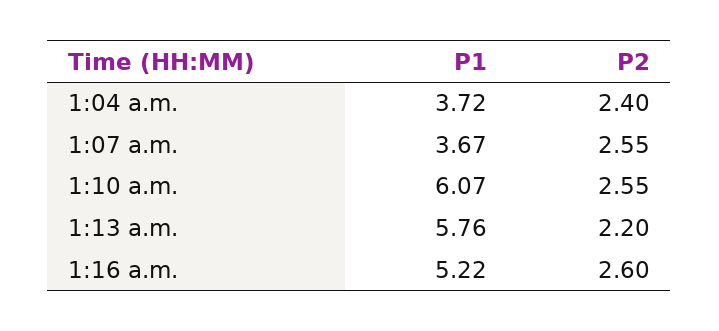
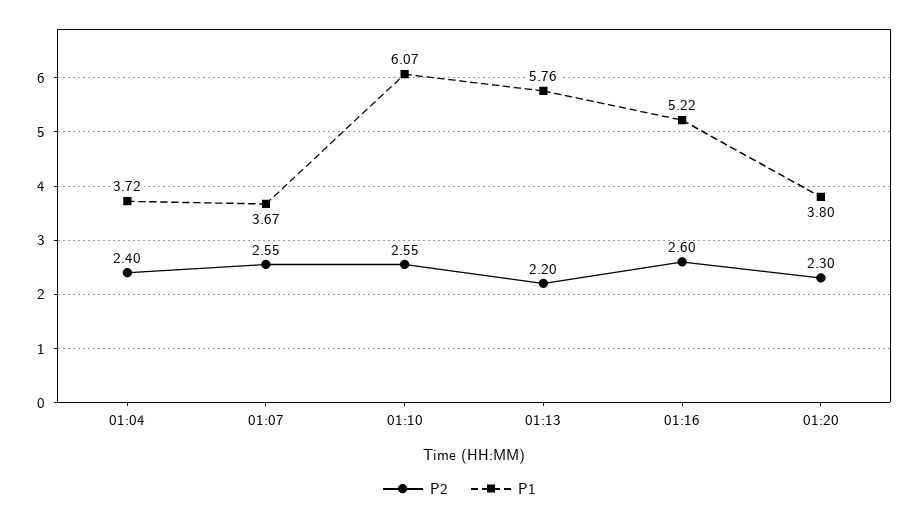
  {
    "P1": {
      "1:04 a.m.": 3.72,
      "1:07 a.m.": 3.67,
      "1:10 a.m.": 6.07,
      "1:13 a.m.": 5.76,
-     "1:16 a.m.": 5.22
+     "1:16 a.m.": 5.22,
+     "01:20": 3.8
    },
    "P2": {
      "1:04 a.m.": 2.4,
      "1:07 a.m.": 2.55,
      "1:10 a.m.": 2.55,
      "1:13 a.m.": 2.2,
-     "1:16 a.m.": 2.6
+     "1:16 a.m.": 2.6,
+     "01:20": 2.3
    }
  }

